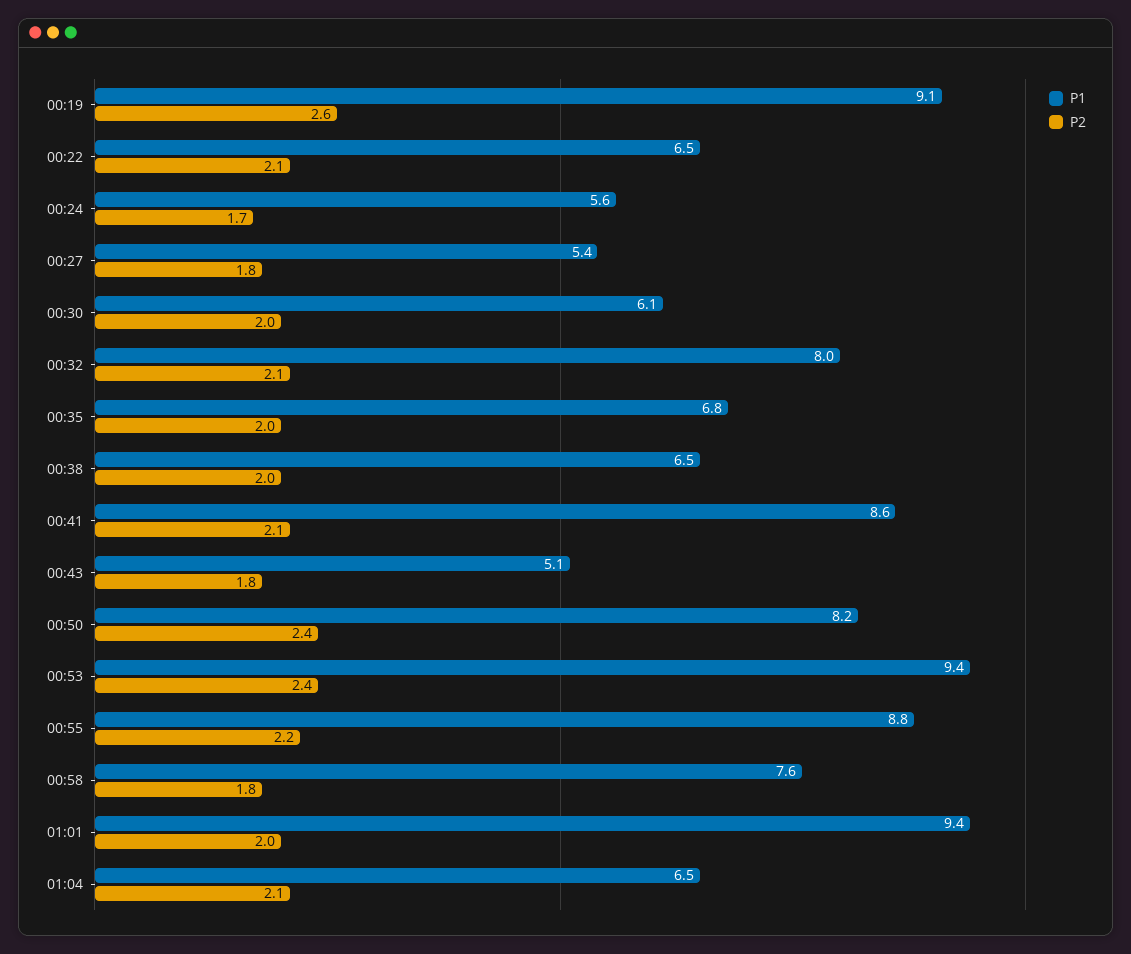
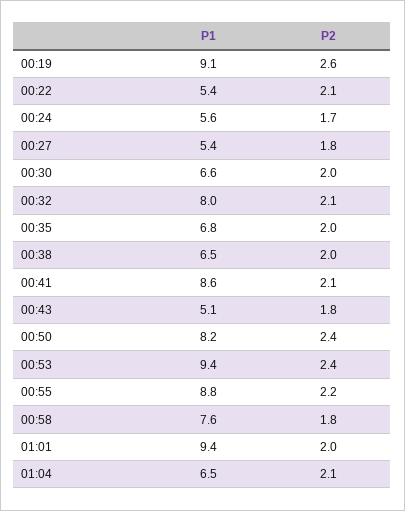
  {
    "P1": {
      "00:19": 9.1,
-     "00:22": 6.5,
+     "00:22": 5.4,
      "00:24": 5.6,
      "00:27": 5.4,
-     "00:30": 6.1,
+     "00:30": 6.6,
      "00:32": 8,
      "00:35": 6.8,
      "00:38": 6.5,
      "00:41": 8.6,
      "00:43": 5.1,
      "00:50": 8.2,
      "00:53": 9.4,
      "00:55": 8.8,
      "00:58": 7.6,
      "01:01": 9.4,
      "01:04": 6.5
    },
    "P2": {
      "00:19": 2.6,
      "00:22": 2.1,
      "00:24": 1.7,
      "00:27": 1.8,
      "00:30": 2,
      "00:32": 2.1,
      "00:35": 2,
      "00:38": 2,
      "00:41": 2.1,
      "00:43": 1.8,
      "00:50": 2.4,
      "00:53": 2.4,
      "00:55": 2.2,
      "00:58": 1.8,
      "01:01": 2,
      "01:04": 2.1
    }
  }

